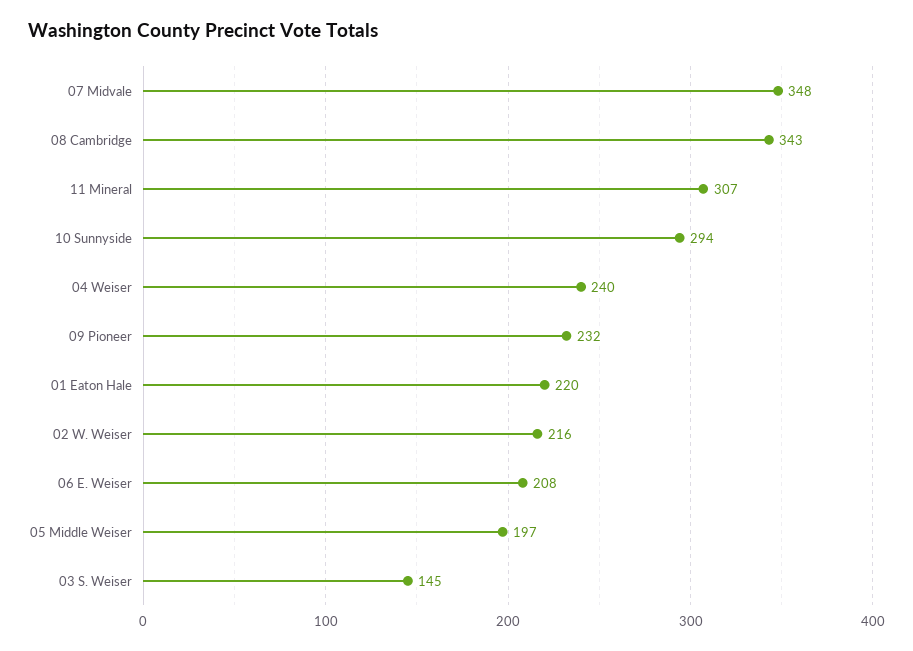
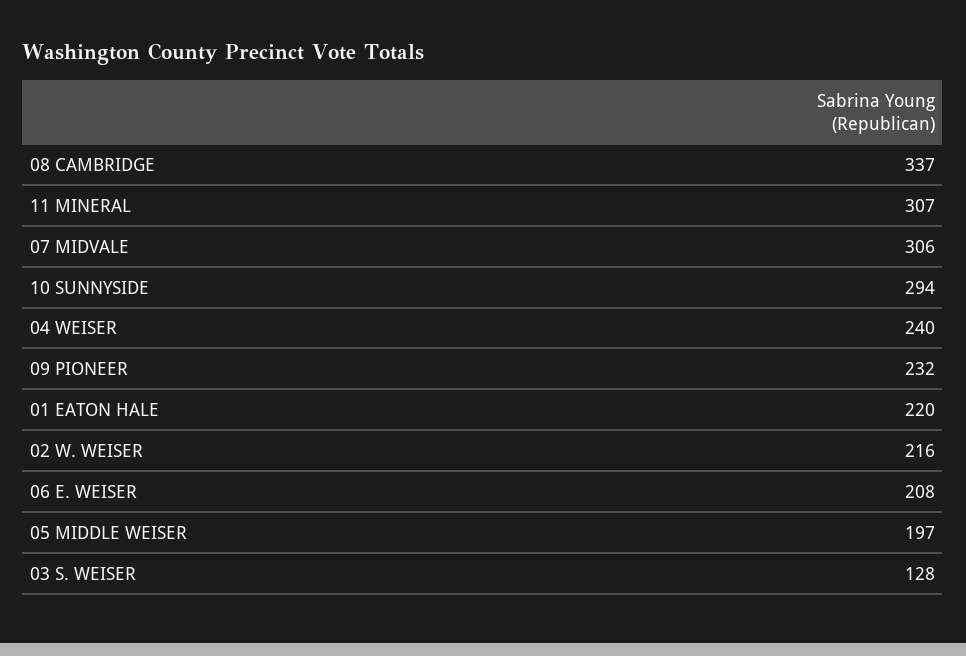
  {
-   "07 Midvale": 348,
+   "07 Midvale": 306,
-   "08 Cambridge": 343,
+   "08 Cambridge": 337,
    "11 Mineral": 307,
    "10 Sunnyside": 294,
    "04 Weiser": 240,
    "09 Pioneer": 232,
    "01 Eaton Hale": 220,
    "02 W. Weiser": 216,
    "06 E. Weiser": 208,
    "05 Middle Weiser": 197,
-   "03 S. Weiser": 145
+   "03 S. Weiser": 128
  }

